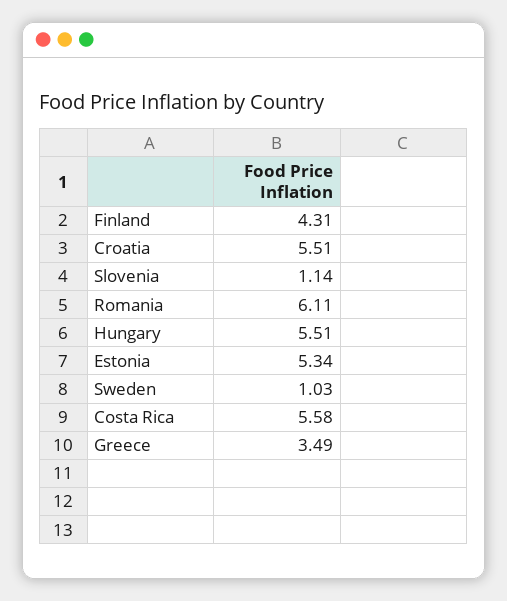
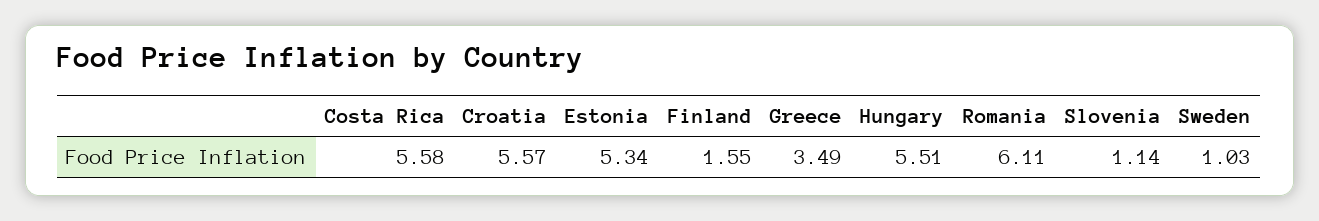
  {
-   "Finland": 4.31,
+   "Finland": 1.55,
-   "Croatia": 5.51,
+   "Croatia": 5.57,
    "Slovenia": 1.14,
    "Romania": 6.11,
    "Hungary": 5.51,
    "Estonia": 5.34,
    "Sweden": 1.03,
    "Costa Rica": 5.58,
    "Greece": 3.49
  }

